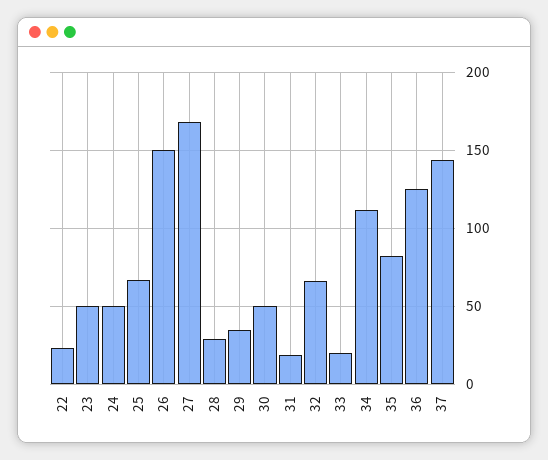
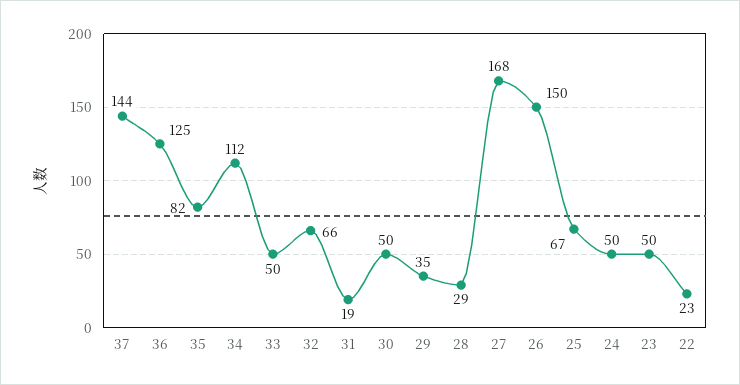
  {
    "22": 23,
    "23": 50,
    "24": 50,
    "25": 67,
    "26": 150,
    "27": 168,
    "28": 29,
    "29": 35,
    "30": 50,
    "31": 19,
    "32": 66,
-   "33": 20,
+   "33": 50,
    "34": 112,
    "35": 82,
    "36": 125,
    "37": 144
  }

